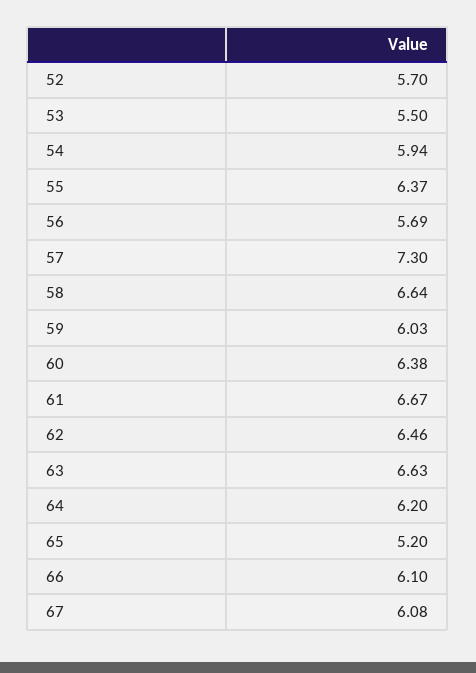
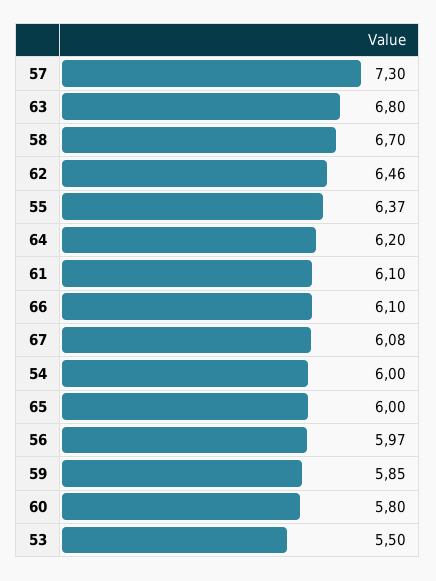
  {
-   "52": 5.7,
    "53": 5.5,
-   "54": 5.94,
+   "54": 6,
    "55": 6.37,
-   "56": 5.69,
+   "56": 5.97,
    "57": 7.3,
-   "58": 6.64,
+   "58": 6.7,
-   "59": 6.03,
+   "59": 5.85,
-   "60": 6.38,
+   "60": 5.8,
-   "61": 6.67,
+   "61": 6.1,
    "62": 6.46,
-   "63": 6.63,
+   "63": 6.8,
    "64": 6.2,
-   "65": 5.2,
+   "65": 6,
    "66": 6.1,
    "67": 6.08
  }

